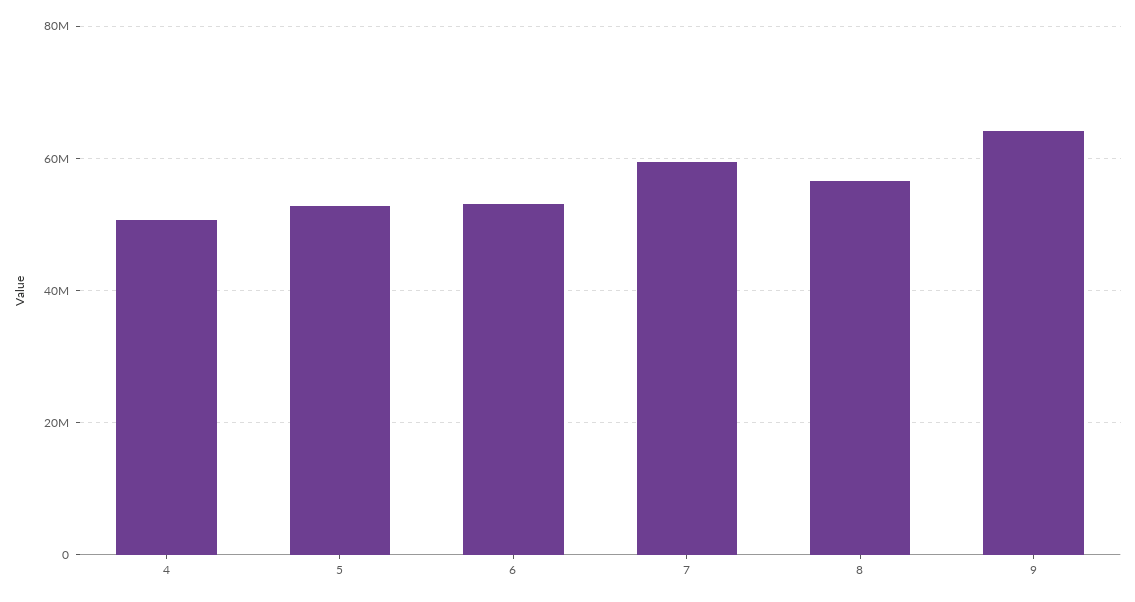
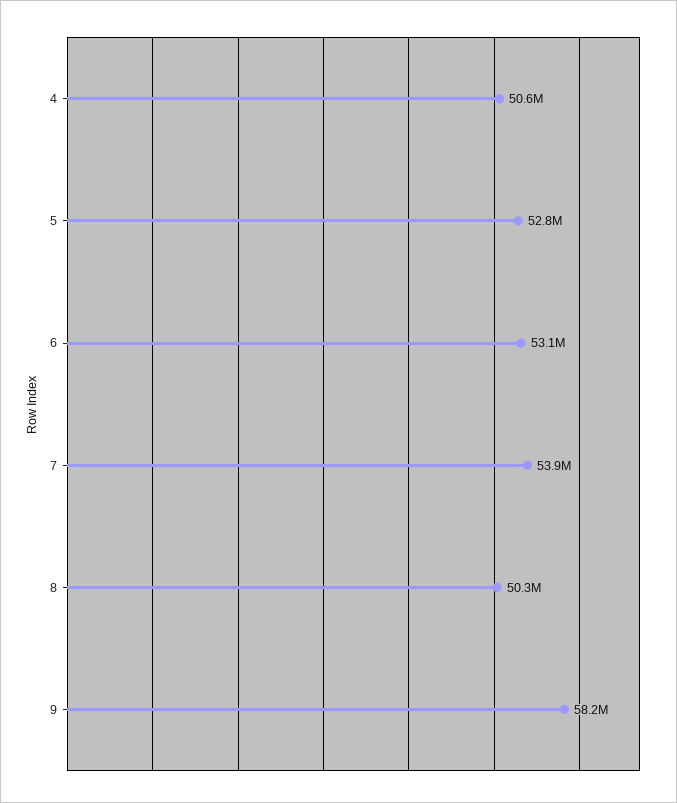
  {
    "4": 50600000,
    "5": 52800000,
    "6": 53100000,
-   "7": 60000000,
+   "7": 53900000,
-   "8": 56000000,
+   "8": 50300000,
-   "9": 64000000
+   "9": 58200000
  }

